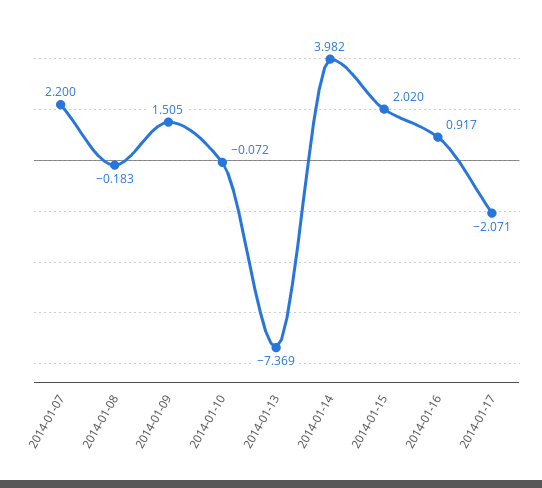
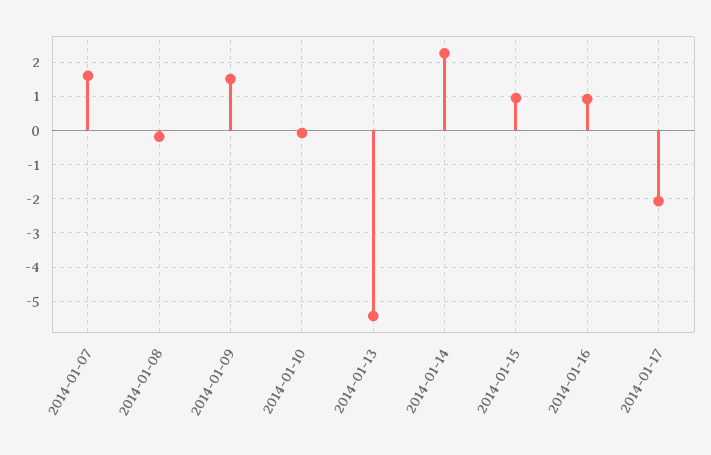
  {
-   "2014-01-07": 2.2,
+   "2014-01-07": 1.6,
    "2014-01-08": -0.183,
    "2014-01-09": 1.505,
    "2014-01-10": -0.072,
-   "2014-01-13": -7.369,
+   "2014-01-13": -5.4,
-   "2014-01-14": 3.982,
+   "2014-01-14": 2.2,
-   "2014-01-15": 2.02,
+   "2014-01-15": 1,
    "2014-01-16": 0.917,
    "2014-01-17": -2.071
  }

